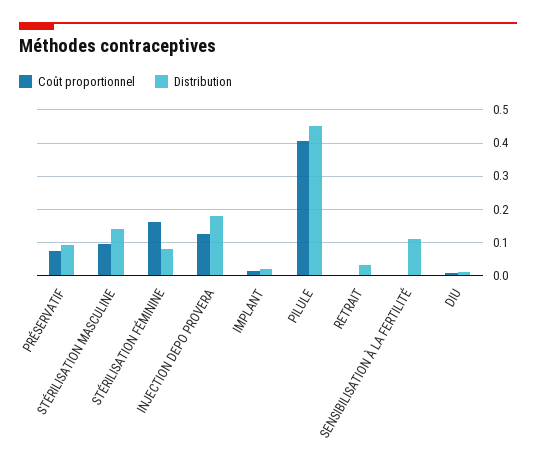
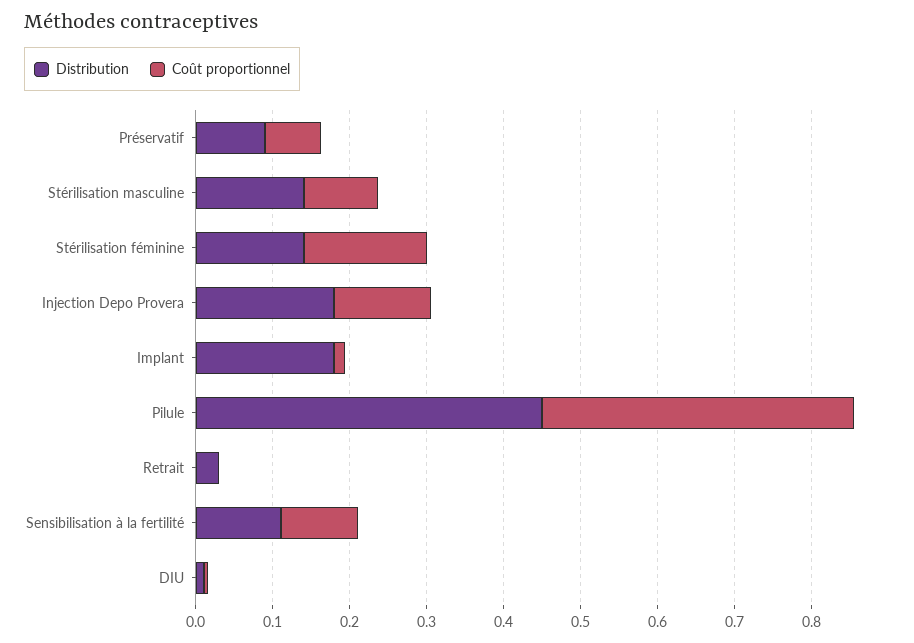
  {
    "Coût proportionnel": {
      "PRÉSERVATIF": 0.08,
      "STÉRILISATION MASCULINE": 0.1,
      "STÉRILISATION FÉMININE": 0.16,
      "INJECTION DEPO PROVERA": 0.12,
      "IMPLANT": 0.02,
      "PILULE": 0.4,
      "RETRAIT": 0,
-     "SENSIBILISATION À LA FERTILITÉ": 0,
+     "SENSIBILISATION À LA FERTILITÉ": 0.1,
      "DIU": 0
    },
    "Distribution": {
      "PRÉSERVATIF": 0.1,
      "STÉRILISATION MASCULINE": 0.14,
-     "STÉRILISATION FÉMININE": 0.08,
+     "STÉRILISATION FÉMININE": 0.14,
      "INJECTION DEPO PROVERA": 0.18,
-     "IMPLANT": 0.02,
+     "IMPLANT": 0.18,
      "PILULE": 0.46,
      "RETRAIT": 0.04,
      "SENSIBILISATION À LA FERTILITÉ": 0.12,
      "DIU": 0.02
    }
  }

